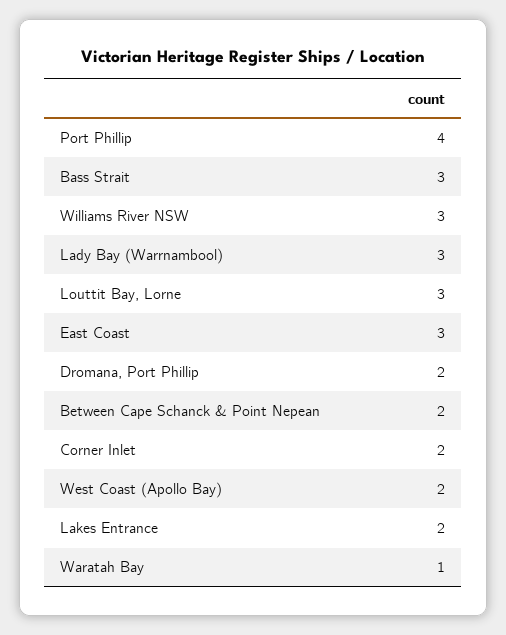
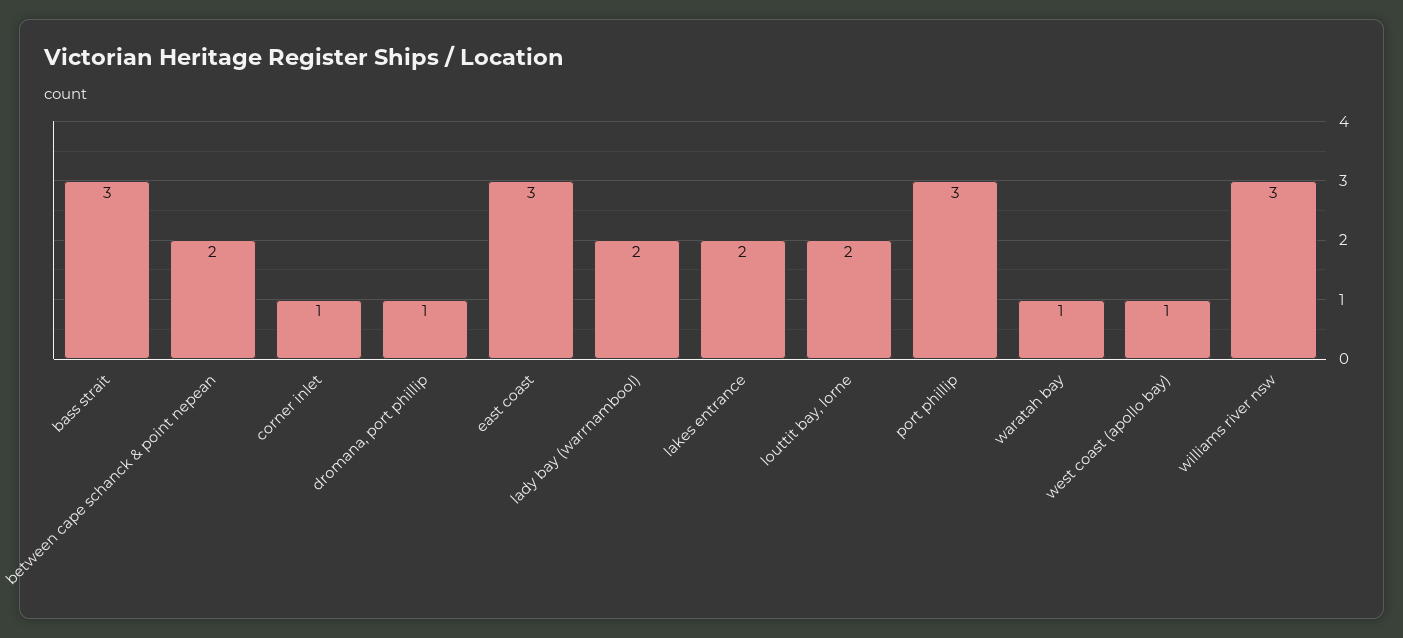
  {
-   "Port Phillip": 4,
+   "Port Phillip": 3,
    "Bass Strait": 3,
    "Williams River NSW": 3,
-   "Lady Bay (Warrnambool)": 3,
+   "Lady Bay (Warrnambool)": 2,
-   "Louttit Bay, Lorne": 3,
+   "Louttit Bay, Lorne": 2,
    "East Coast": 3,
-   "Dromana, Port Phillip": 2,
+   "Dromana, Port Phillip": 1,
    "Between Cape Schanck & Point Nepean": 2,
-   "Corner Inlet": 2,
+   "Corner Inlet": 1,
-   "West Coast (Apollo Bay)": 2,
+   "West Coast (Apollo Bay)": 1,
    "Lakes Entrance": 2,
    "Waratah Bay": 1
  }

